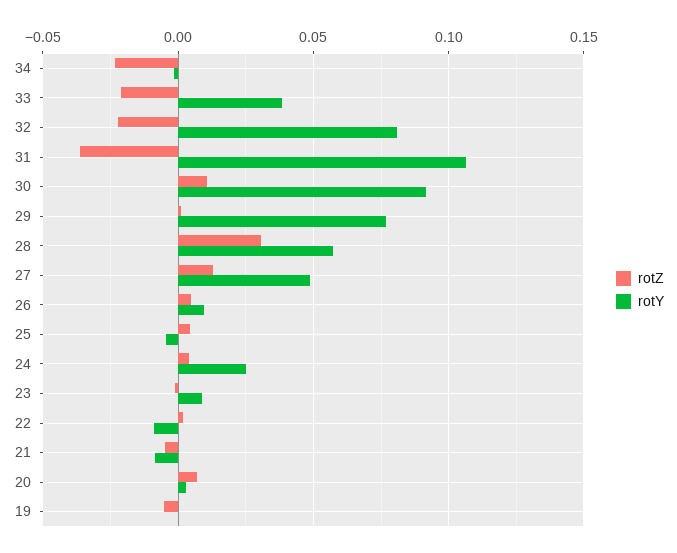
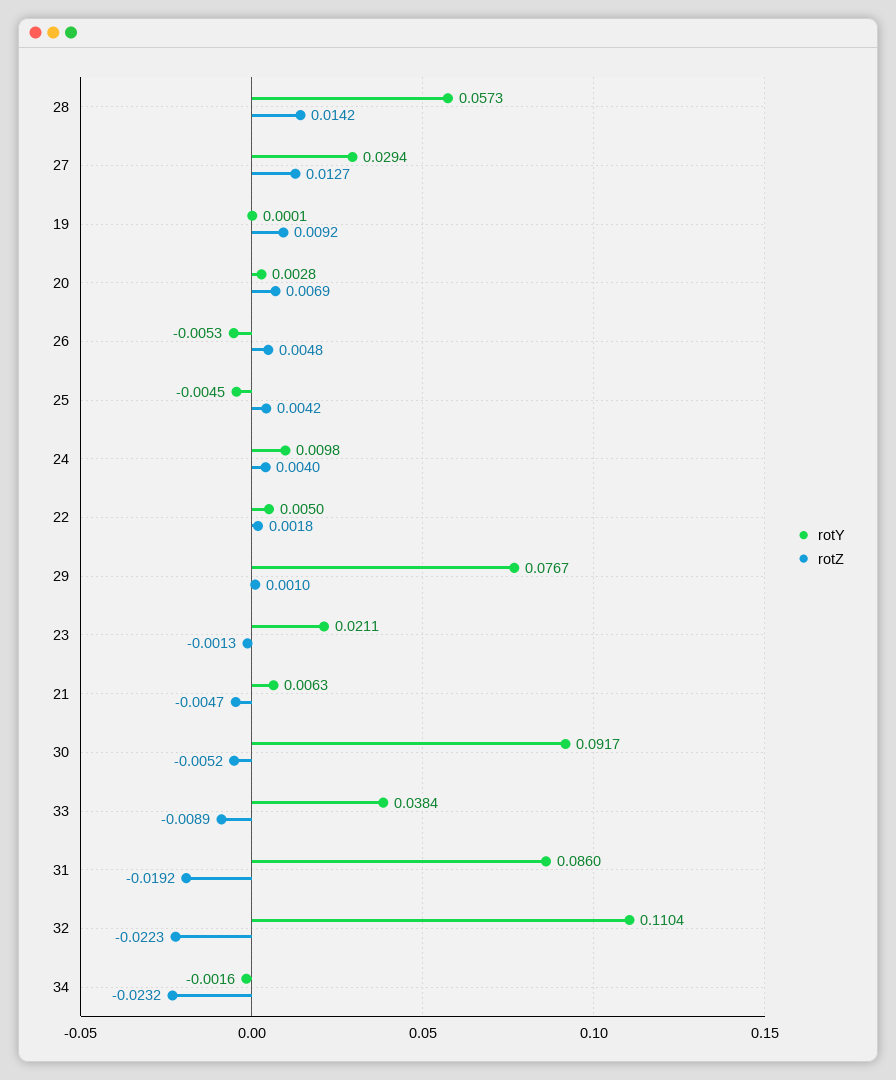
  {
    "rotZ": {
      "34": -0.0232,
-     "33": -0.02,
+     "33": -0.0089,
      "32": -0.0223,
-     "31": -0.035,
+     "31": -0.0192,
-     "30": 0.01,
+     "30": -0.0052,
      "29": 0.001,
-     "28": 0.03,
+     "28": 0.0142,
      "27": 0.0127,
      "26": 0.0048,
      "25": 0.0042,
      "24": 0.004,
      "23": -0.0013,
      "22": 0.0018,
      "21": -0.0047,
      "20": 0.0069,
-     "19": -0.005
+     "19": 0.0092
    },
    "rotY": {
      "34": -0.0016,
      "33": 0.0384,
-     "32": 0.08,
+     "32": 0.1104,
-     "31": 0.105,
+     "31": 0.086,
      "30": 0.0917,
      "29": 0.0767,
      "28": 0.0573,
-     "27": 0.05,
+     "27": 0.0294,
-     "26": 0.01,
+     "26": -0.0053,
      "25": -0.0045,
-     "24": 0.025,
+     "24": 0.0098,
-     "23": 0.01,
+     "23": 0.0211,
-     "22": -0.01,
+     "22": 0.005,
-     "21": -0.01,
+     "21": 0.0063,
      "20": 0.0028,
      "19": 0.0001
    }
  }

